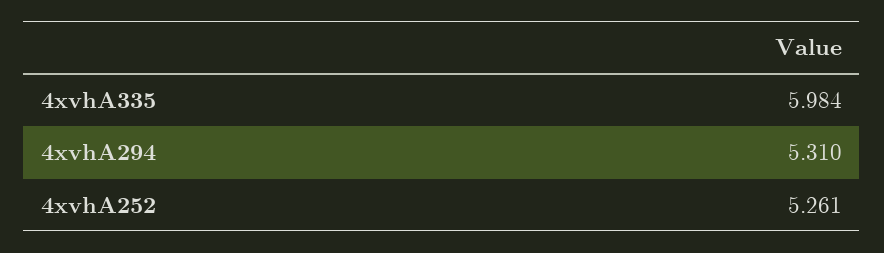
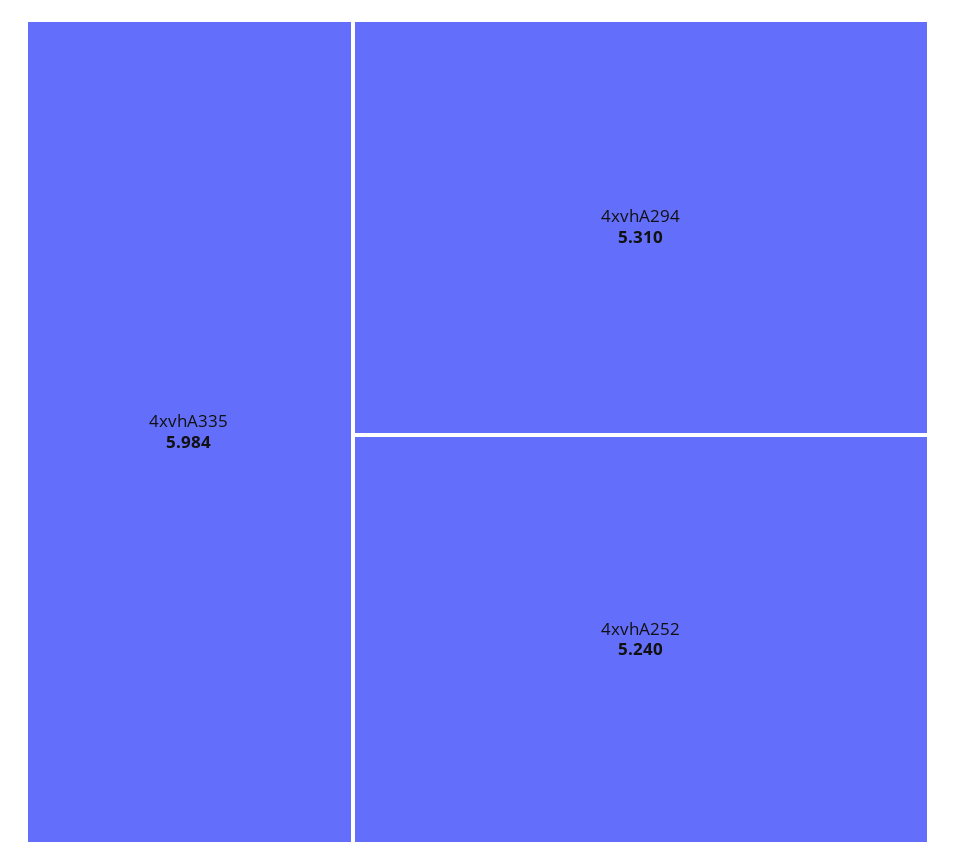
  {
    "4xvhA335": 5.984,
    "4xvhA294": 5.31,
-   "4xvhA252": 5.261
+   "4xvhA252": 5.24
  }

